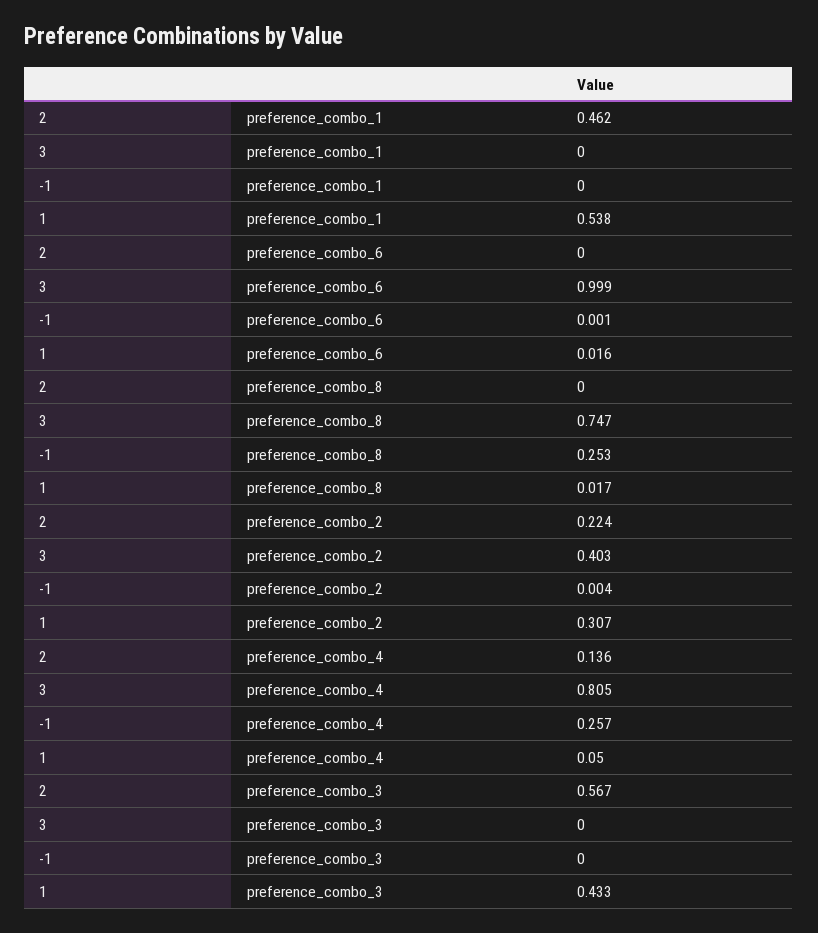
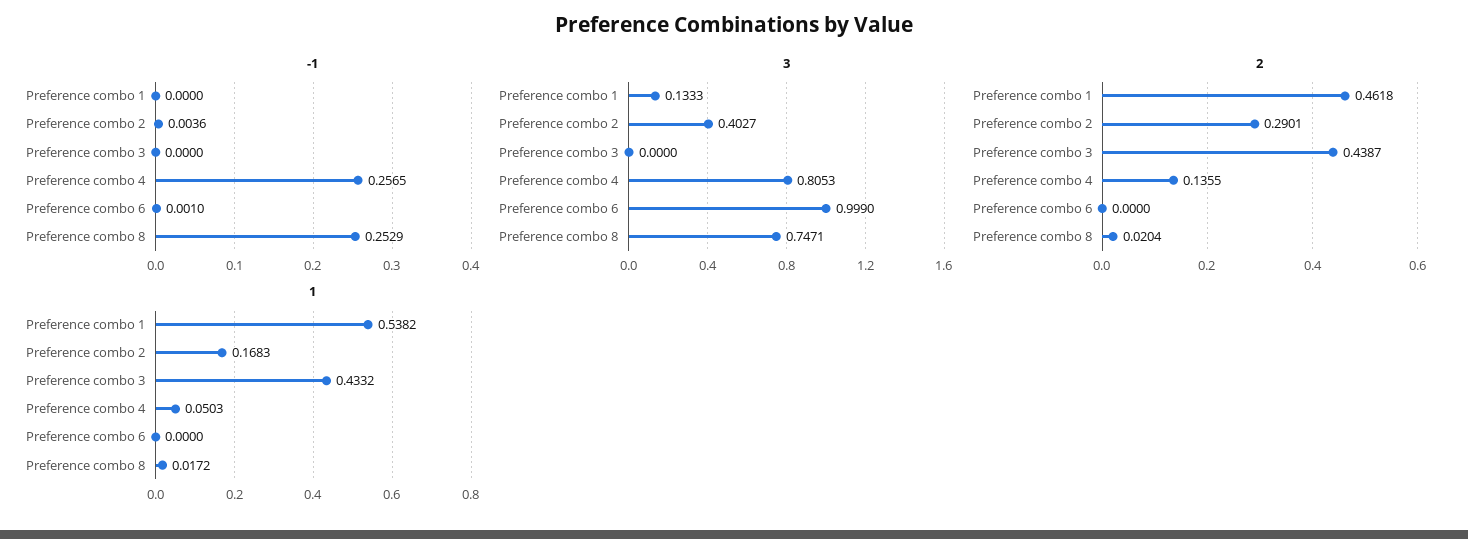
  {
    "2": {
      "preference_combo_1": 0.4618,
      "preference_combo_6": 0,
-     "preference_combo_8": 0,
+     "preference_combo_8": 0.0204,
-     "preference_combo_2": 0.224,
+     "preference_combo_2": 0.2901,
      "preference_combo_4": 0.1355,
-     "preference_combo_3": 0.567
+     "preference_combo_3": 0.4387
    },
    "3": {
-     "preference_combo_1": 0,
+     "preference_combo_1": 0.1333,
      "preference_combo_6": 0.999,
      "preference_combo_8": 0.7471,
      "preference_combo_2": 0.4027,
      "preference_combo_4": 0.8053,
      "preference_combo_3": 0
    },
    "-1": {
      "preference_combo_1": 0,
      "preference_combo_6": 0.001,
      "preference_combo_8": 0.2529,
      "preference_combo_2": 0.0036,
      "preference_combo_4": 0.2565,
      "preference_combo_3": 0
    },
    "1": {
      "preference_combo_1": 0.5382,
-     "preference_combo_6": 0.016,
+     "preference_combo_6": 0,
      "preference_combo_8": 0.0172,
-     "preference_combo_2": 0.307,
+     "preference_combo_2": 0.1683,
      "preference_combo_4": 0.0503,
      "preference_combo_3": 0.4332
    }
  }

